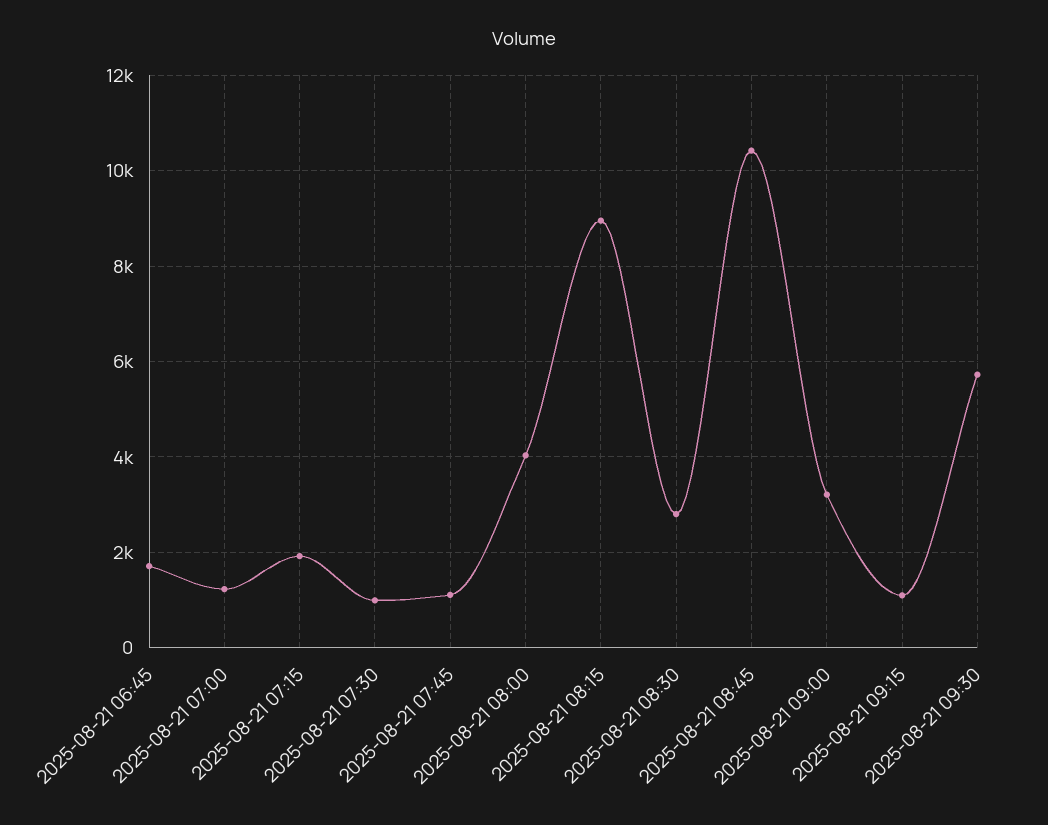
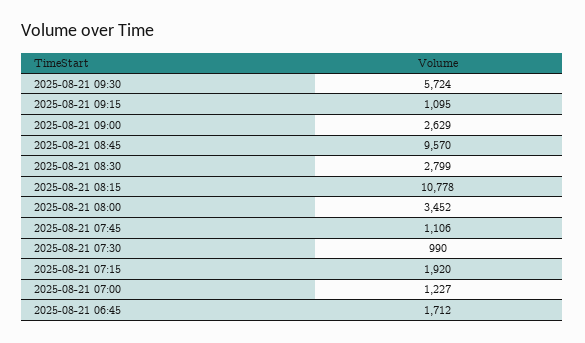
  {
    "2025-08-21 06:45": 1712,
    "2025-08-21 07:00": 1227,
    "2025-08-21 07:15": 1920,
    "2025-08-21 07:30": 990,
    "2025-08-21 07:45": 1106,
-   "2025-08-21 08:00": 4000,
+   "2025-08-21 08:00": 3452,
-   "2025-08-21 08:15": 9000,
+   "2025-08-21 08:15": 10778,
    "2025-08-21 08:30": 2799,
-   "2025-08-21 08:45": 10400,
+   "2025-08-21 08:45": 9570,
-   "2025-08-21 09:00": 3200,
+   "2025-08-21 09:00": 2629,
    "2025-08-21 09:15": 1095,
    "2025-08-21 09:30": 5724
  }

